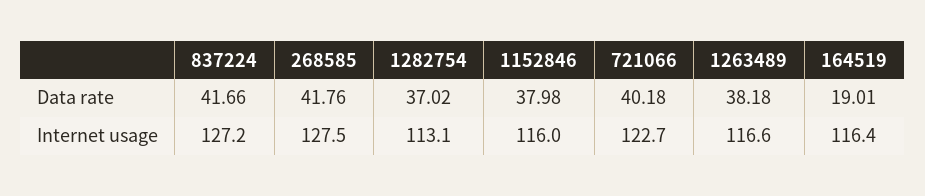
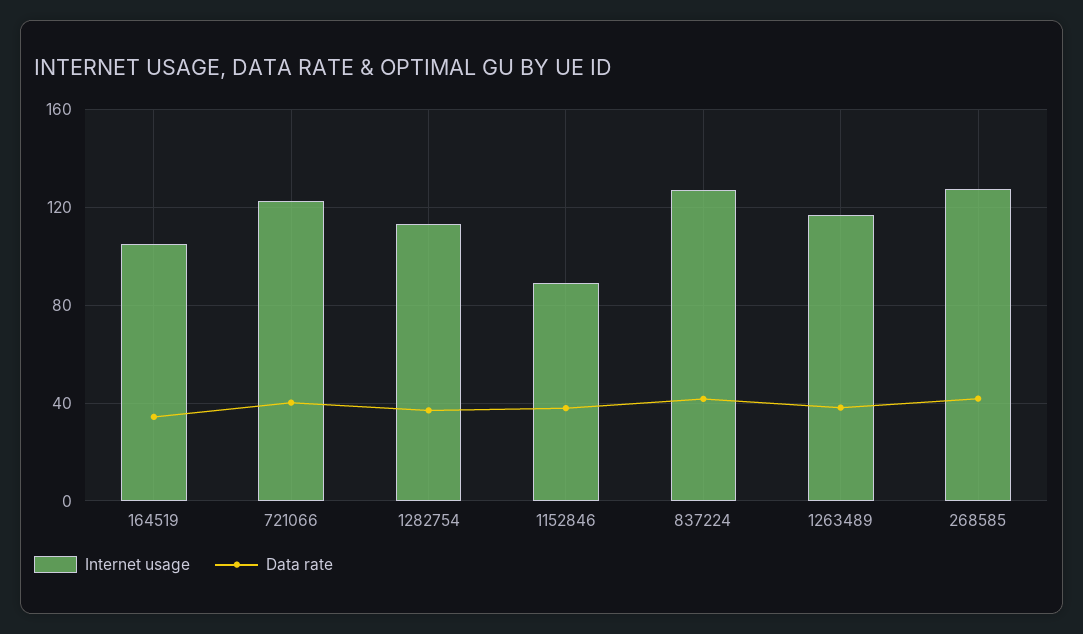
  {
    "Data rate": {
      "837224": 41.66,
      "268585": 41.76,
      "1282754": 37.02,
      "1152846": 37.98,
      "721066": 40.18,
      "1263489": 38.18,
-     "164519": 19.01
+     "164519": 35
    },
    "Internet usage": {
      "837224": 127.2,
      "268585": 127.5,
      "1282754": 113.1,
-     "1152846": 116,
+     "1152846": 90,
      "721066": 122.7,
      "1263489": 116.6,
-     "164519": 116.4
+     "164519": 105
    }
  }

